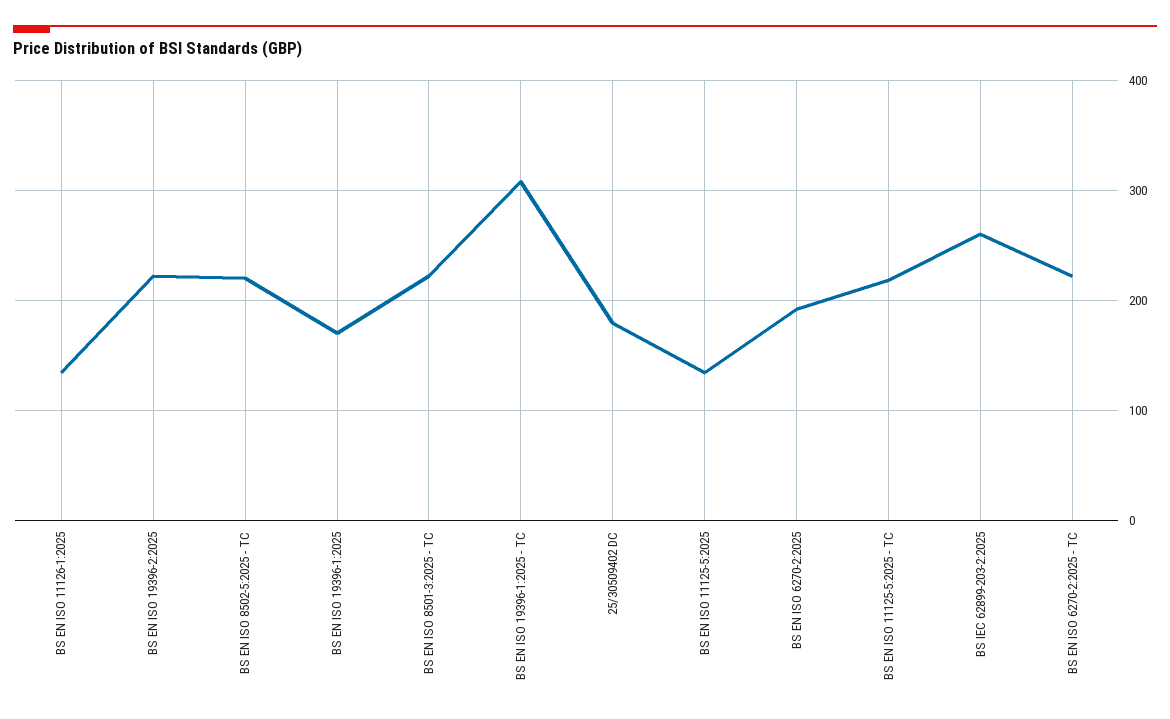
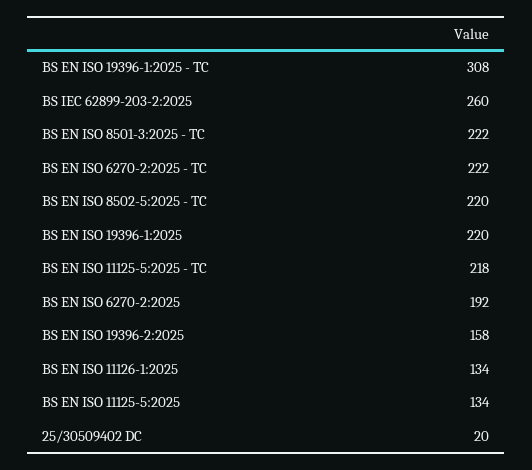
  {
    "BS EN ISO 11126-1:2025": 134,
-   "BS EN ISO 19396-2:2025": 220,
+   "BS EN ISO 19396-2:2025": 158,
    "BS EN ISO 8502-5:2025 - TC": 220,
-   "BS EN ISO 19396-1:2025": 170,
+   "BS EN ISO 19396-1:2025": 220,
    "BS EN ISO 8501-3:2025 - TC": 222,
    "BS EN ISO 19396-1:2025 - TC": 308,
-   "25/30509402 DC": 180,
+   "25/30509402 DC": 20,
    "BS EN ISO 11125-5:2025": 134,
    "BS EN ISO 6270-2:2025": 192,
    "BS EN ISO 11125-5:2025 - TC": 218,
    "BS IEC 62899-203-2:2025": 260,
    "BS EN ISO 6270-2:2025 - TC": 222
  }

